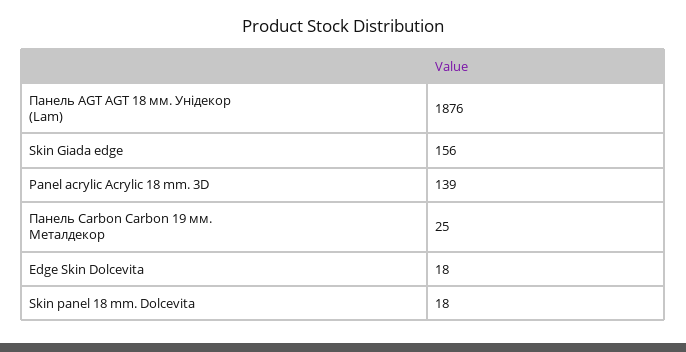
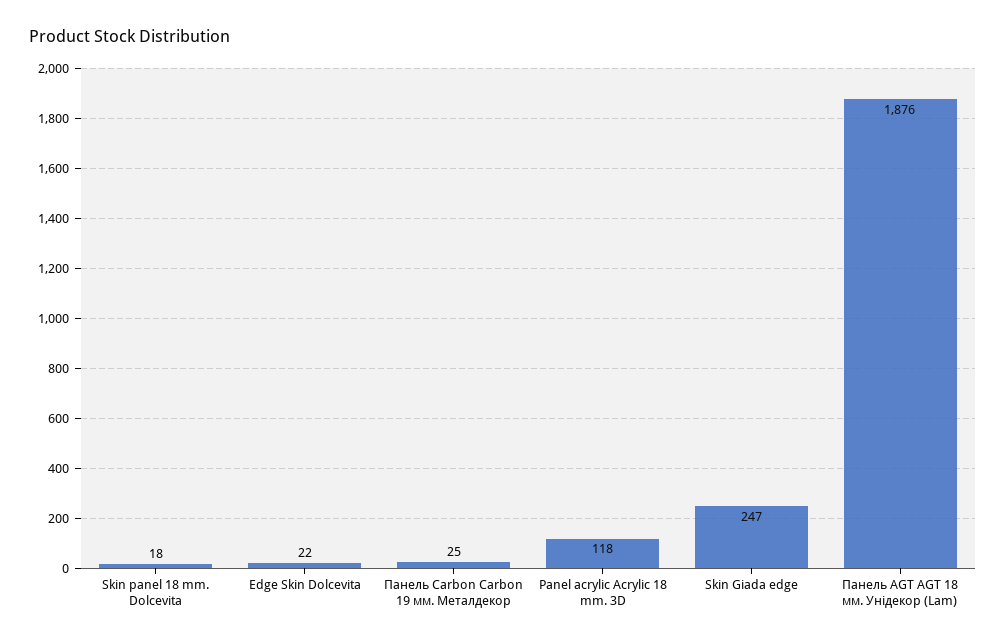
  {
    "Панель AGT AGT 18 мм. Унідекор (Lam)": 1876,
-   "Skin Giada edge": 156,
+   "Skin Giada edge": 247,
-   "Panel acrylic Acrylic 18 mm. 3D": 139,
+   "Panel acrylic Acrylic 18 mm. 3D": 118,
    "Панель Carbon Carbon 19 мм. Металдекор": 25,
-   "Edge Skin Dolcevita": 18,
+   "Edge Skin Dolcevita": 22,
    "Skin panel 18 mm. Dolcevita": 18
  }

